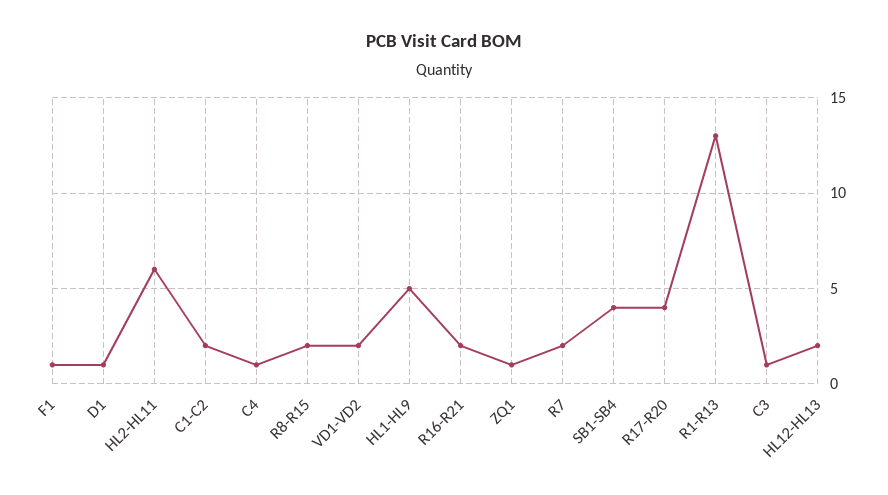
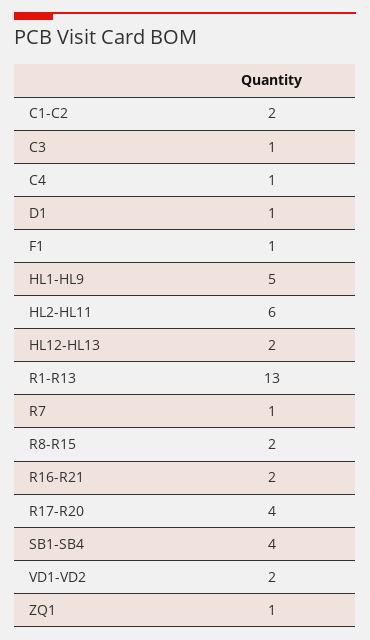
  {
    "F1": 1,
    "D1": 1,
    "HL2-HL11": 6,
    "C1-C2": 2,
    "C4": 1,
    "R8-R15": 2,
    "VD1-VD2": 2,
    "HL1-HL9": 5,
    "R16-R21": 2,
    "ZQ1": 1,
-   "R7": 2,
+   "R7": 1,
    "SB1-SB4": 4,
    "R17-R20": 4,
    "R1-R13": 13,
    "C3": 1,
    "HL12-HL13": 2
  }

